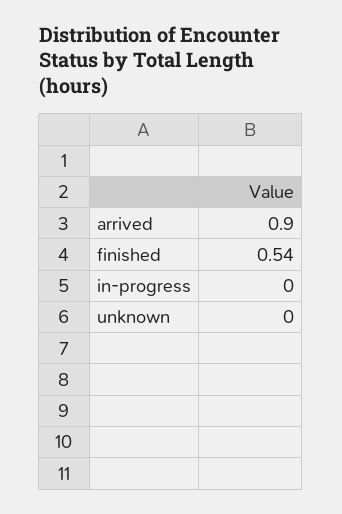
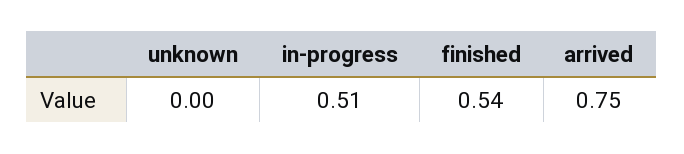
  {
-   "arrived": 0.9,
+   "arrived": 0.75,
    "finished": 0.54,
-   "in-progress": 0,
+   "in-progress": 0.51,
    "unknown": 0
  }

